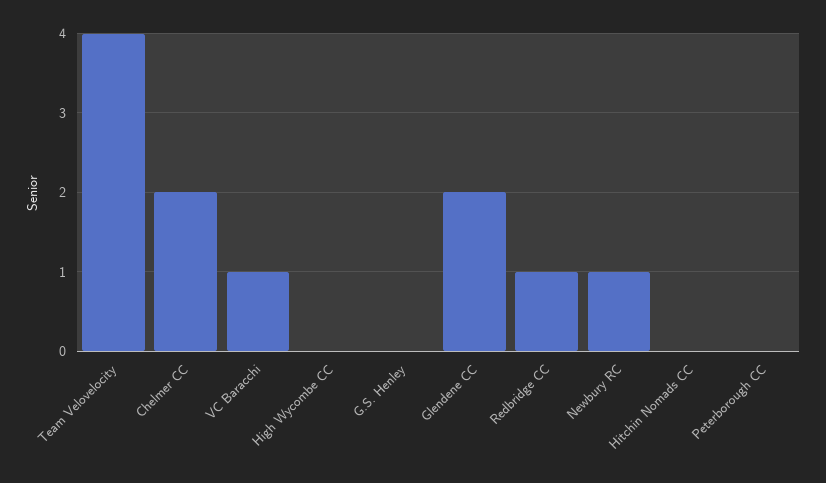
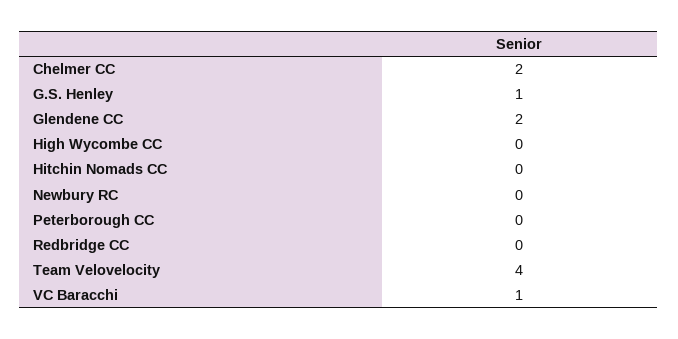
  {
    "Team Velovelocity": 4,
    "Chelmer CC": 2,
    "VC Baracchi": 1,
    "High Wycombe CC": 0,
-   "G.S. Henley": 0,
+   "G.S. Henley": 1,
    "Glendene CC": 2,
-   "Redbridge CC": 1,
+   "Redbridge CC": 0,
-   "Newbury RC": 1,
+   "Newbury RC": 0,
    "Hitchin Nomads CC": 0,
    "Peterborough CC": 0
  }

